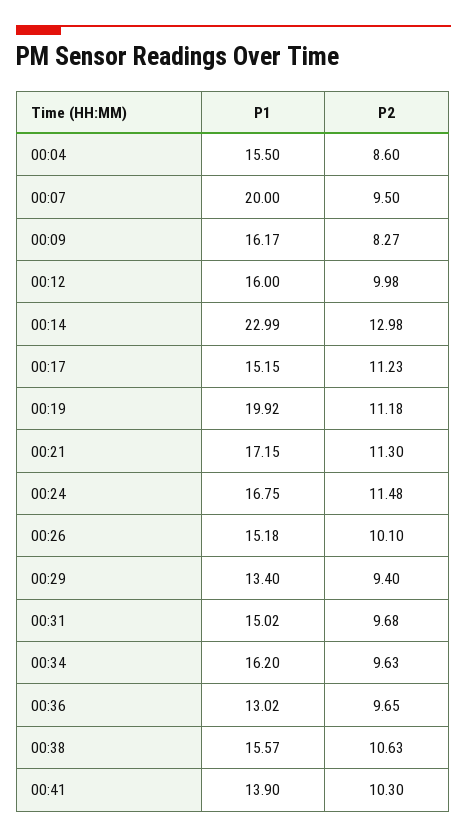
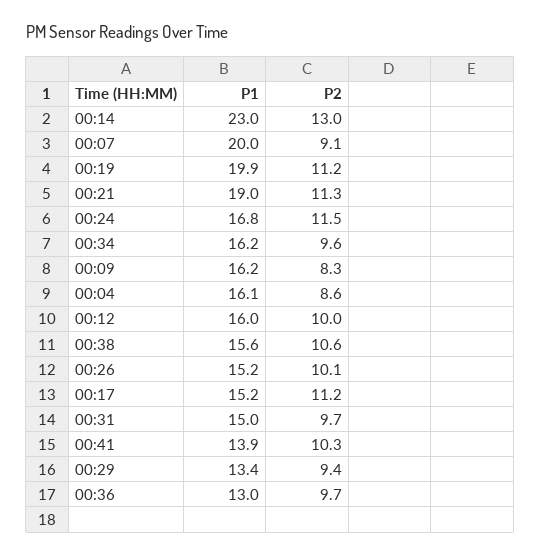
  {
    "P1": {
-     "00:04": 15.5,
+     "00:04": 16.1,
      "00:07": 20,
      "00:09": 16.17,
      "00:12": 16,
      "00:14": 22.99,
      "00:17": 15.15,
      "00:19": 19.92,
-     "00:21": 17.15,
+     "00:21": 19,
      "00:24": 16.75,
      "00:26": 15.18,
      "00:29": 13.4,
      "00:31": 15.02,
      "00:34": 16.2,
      "00:36": 13.02,
      "00:38": 15.57,
      "00:41": 13.9
    },
    "P2": {
      "00:04": 8.6,
-     "00:07": 9.5,
+     "00:07": 9.1,
      "00:09": 8.27,
      "00:12": 9.98,
      "00:14": 12.98,
      "00:17": 11.23,
      "00:19": 11.18,
      "00:21": 11.3,
      "00:24": 11.48,
      "00:26": 10.1,
      "00:29": 9.4,
      "00:31": 9.68,
      "00:34": 9.63,
      "00:36": 9.65,
      "00:38": 10.63,
      "00:41": 10.3
    }
  }

